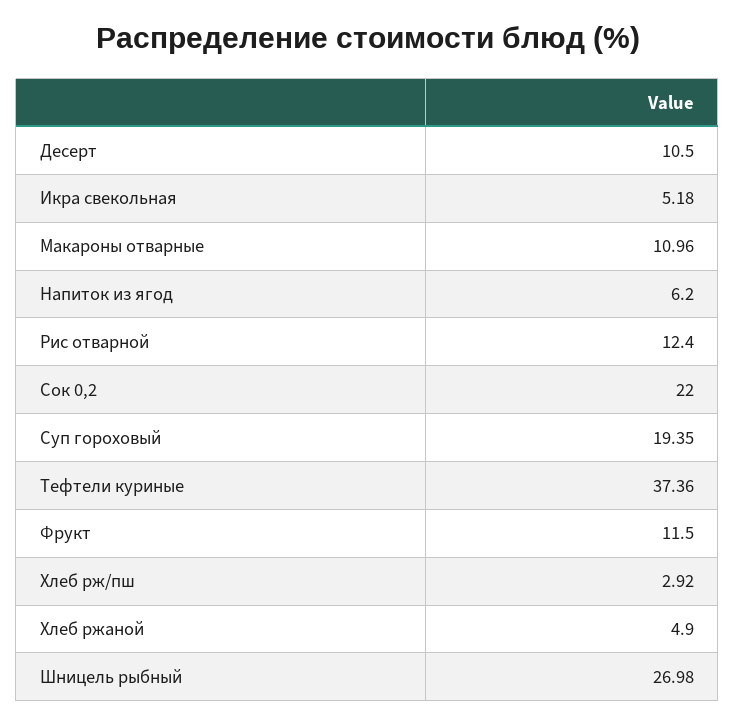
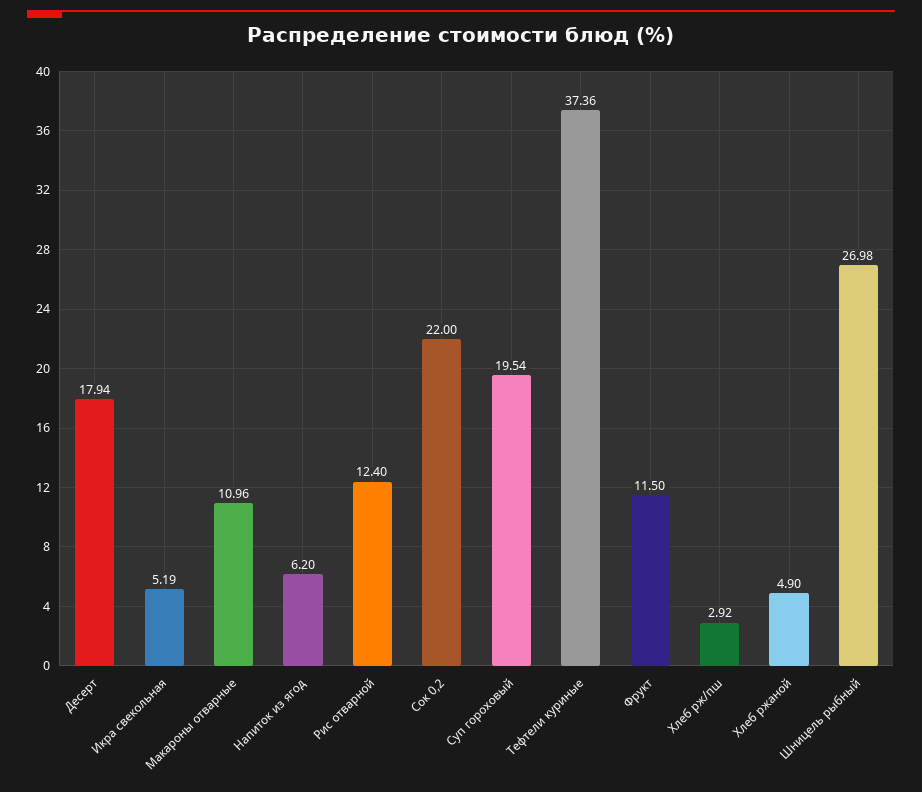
  {
-   "Десерт": 10.5,
+   "Десерт": 17.94,
-   "Икра свекольная": 5.18,
+   "Икра свекольная": 5.19,
    "Макароны отварные": 10.96,
    "Напиток из ягод": 6.2,
    "Рис отварной": 12.4,
    "Сок 0,2": 22,
-   "Суп гороховый": 19.35,
+   "Суп гороховый": 19.54,
    "Тефтели куриные": 37.36,
    "Фрукт": 11.5,
    "Хлеб рж/пш": 2.92,
    "Хлеб ржаной": 4.9,
    "Шницель рыбный": 26.98
  }

